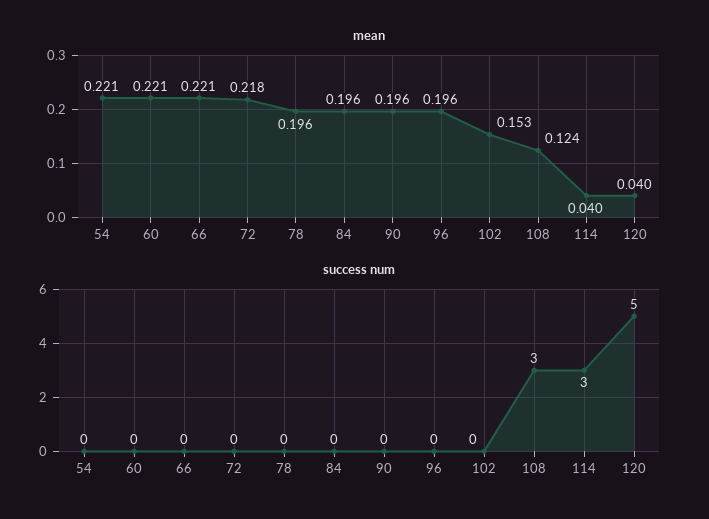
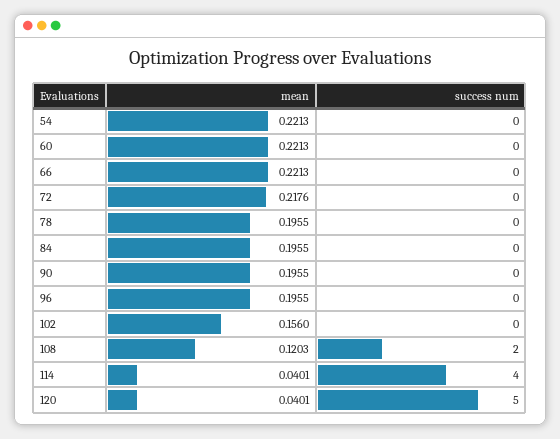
  {
    "mean": {
      "54": 0.2213,
      "60": 0.2213,
      "66": 0.2213,
      "72": 0.2176,
      "78": 0.1955,
      "84": 0.1955,
      "90": 0.1955,
      "96": 0.1955,
-     "102": 0.153,
+     "102": 0.156,
-     "108": 0.124,
+     "108": 0.1203,
      "114": 0.0401,
      "120": 0.0401
    },
    "success num": {
      "54": 0,
      "60": 0,
      "66": 0,
      "72": 0,
      "78": 0,
      "84": 0,
      "90": 0,
      "96": 0,
      "102": 0,
-     "108": 3,
+     "108": 2,
-     "114": 3,
+     "114": 4,
      "120": 5
    }
  }

